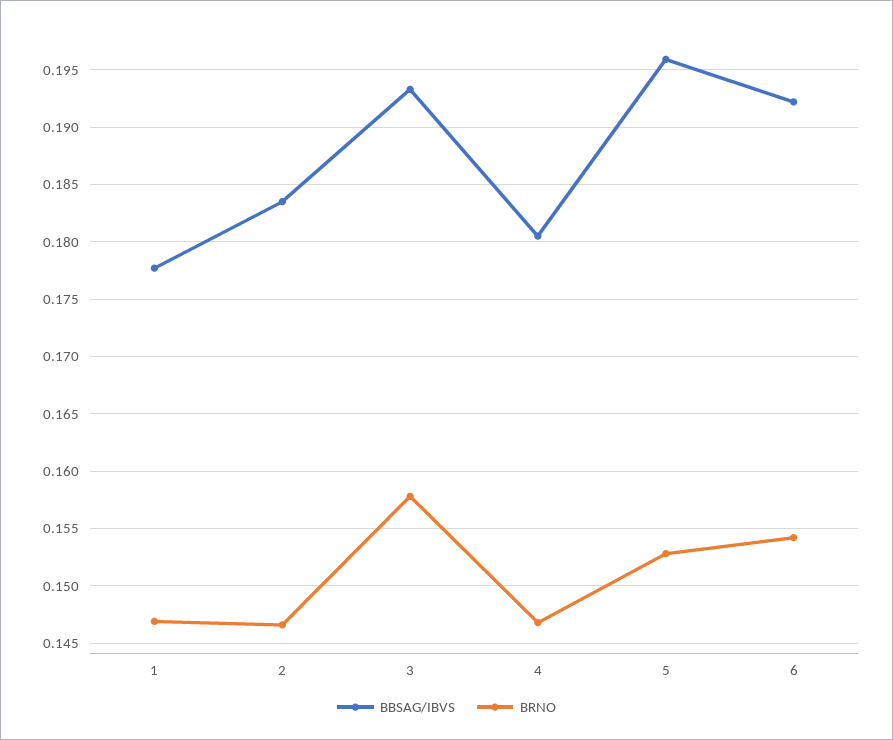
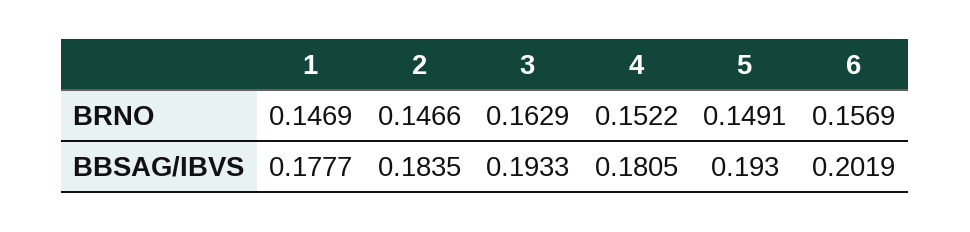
  {
    "BBSAG/IBVS": {
      "1": 0.1777,
      "2": 0.1835,
      "3": 0.1933,
      "4": 0.1805,
-     "5": 0.196,
+     "5": 0.193,
-     "6": 0.192
+     "6": 0.2019
    },
    "BRNO": {
      "1": 0.1469,
      "2": 0.1466,
-     "3": 0.158,
+     "3": 0.1629,
-     "4": 0.147,
+     "4": 0.1522,
-     "5": 0.153,
+     "5": 0.1491,
-     "6": 0.154
+     "6": 0.1569
    }
  }

